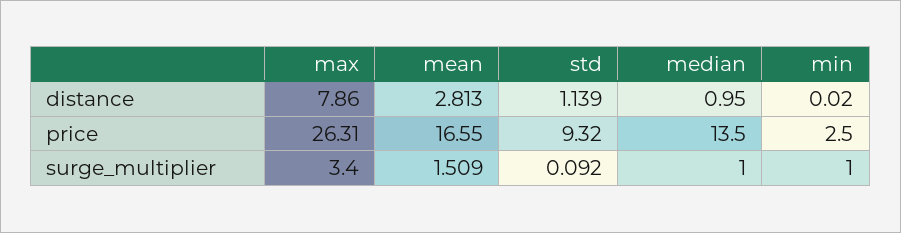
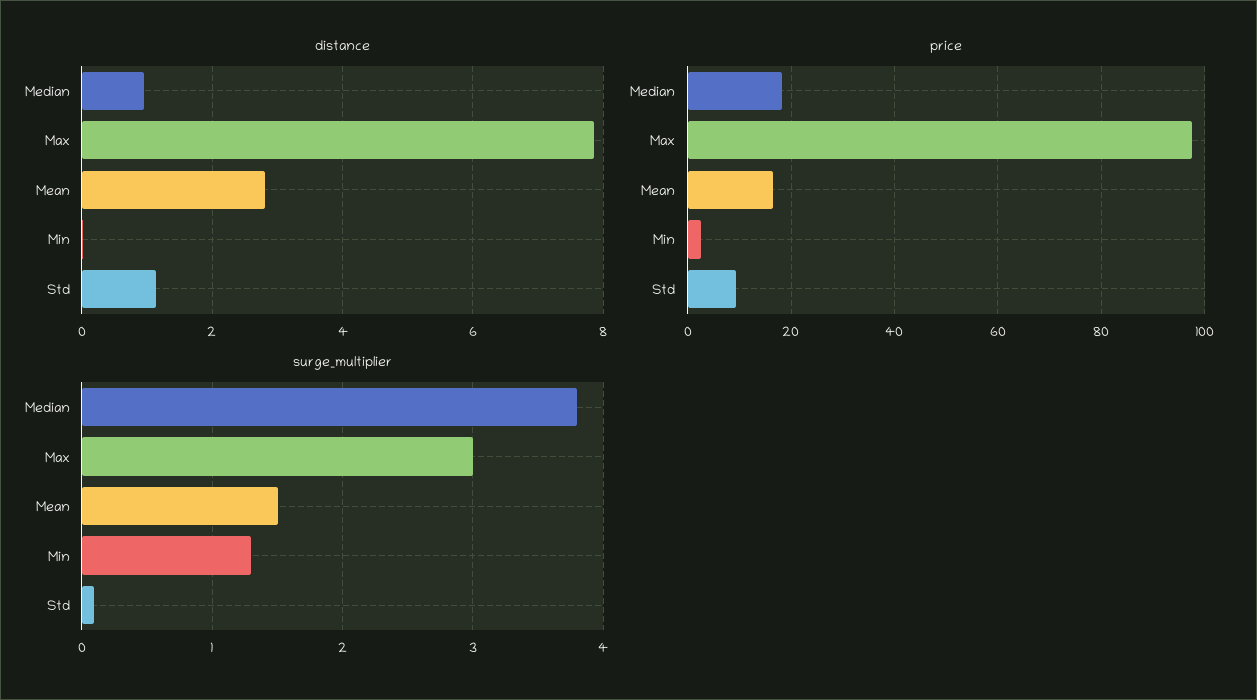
  {
    "distance": {
      "max": 7.86,
      "mean": 2.813,
      "std": 1.139,
      "median": 0.95,
      "min": 0.02
    },
    "price": {
-     "max": 26.31,
+     "max": 98,
      "mean": 16.55,
      "std": 9.32,
-     "median": 13.5,
+     "median": 18,
      "min": 2.5
    },
    "surge_multiplier": {
-     "max": 3.4,
+     "max": 3,
      "mean": 1.509,
      "std": 0.092,
-     "median": 1,
+     "median": 3.8,
-     "min": 1
+     "min": 1.3
    }
  }

